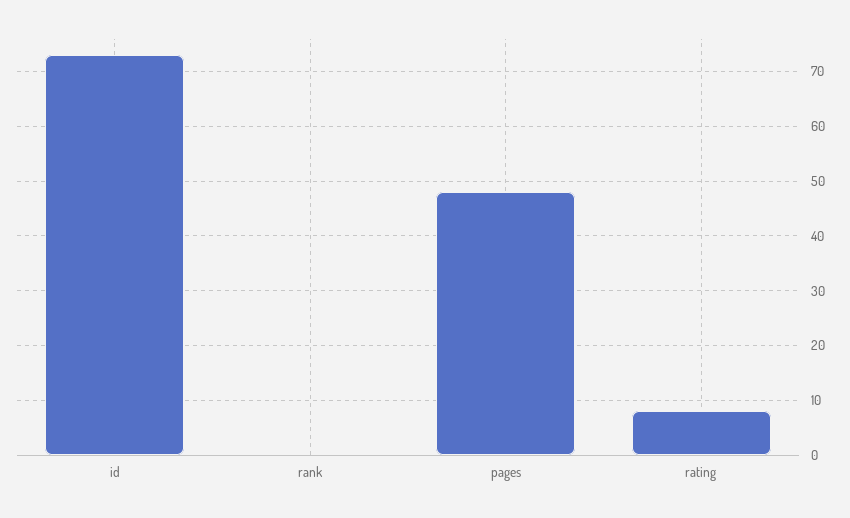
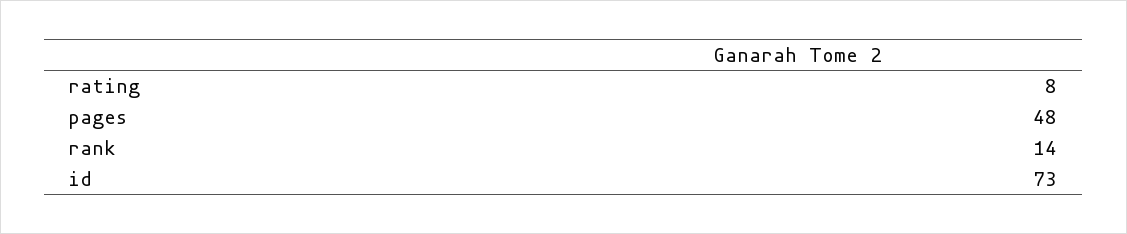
  {
    "id": 73,
-   "rank": 0,
+   "rank": 14,
    "pages": 48,
    "rating": 8
  }

